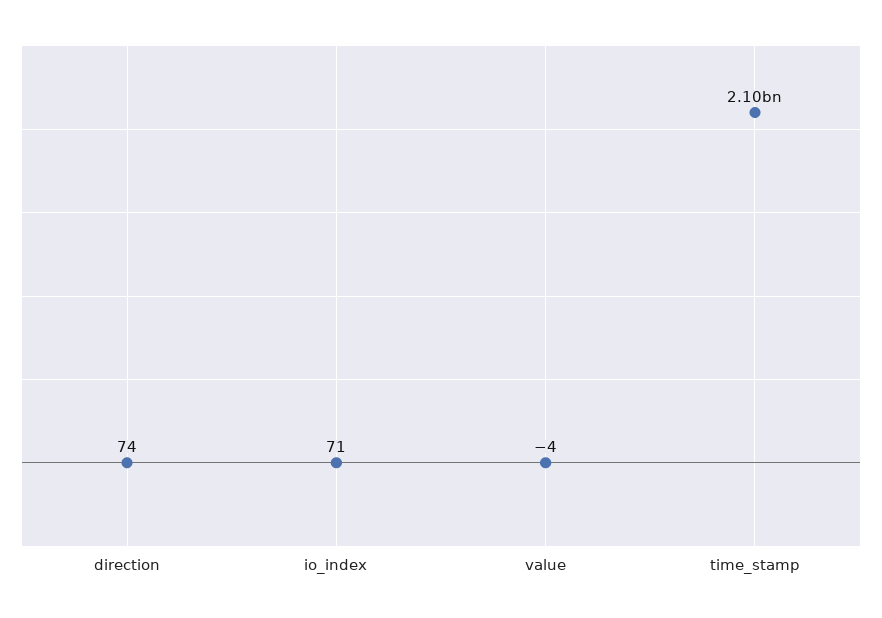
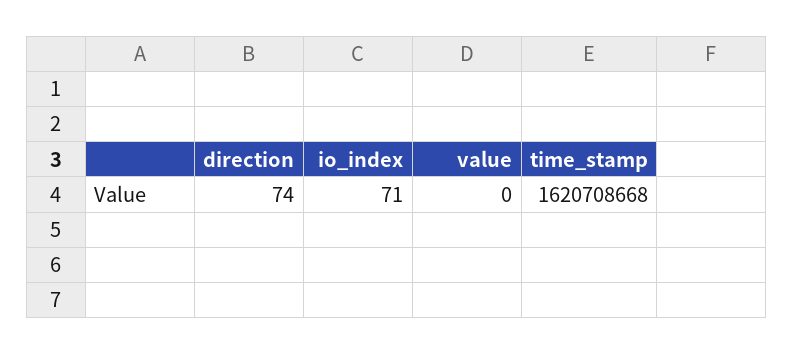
  {
    "direction": 74,
    "io_index": 71,
-   "value": -4,
+   "value": 0,
-   "time_stamp": 2100000000
+   "time_stamp": 1620708668
  }

